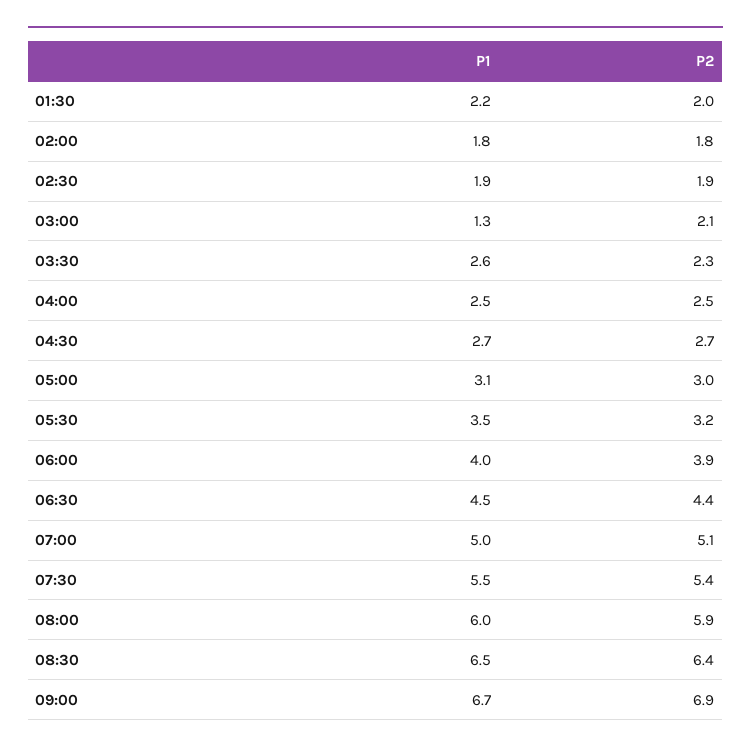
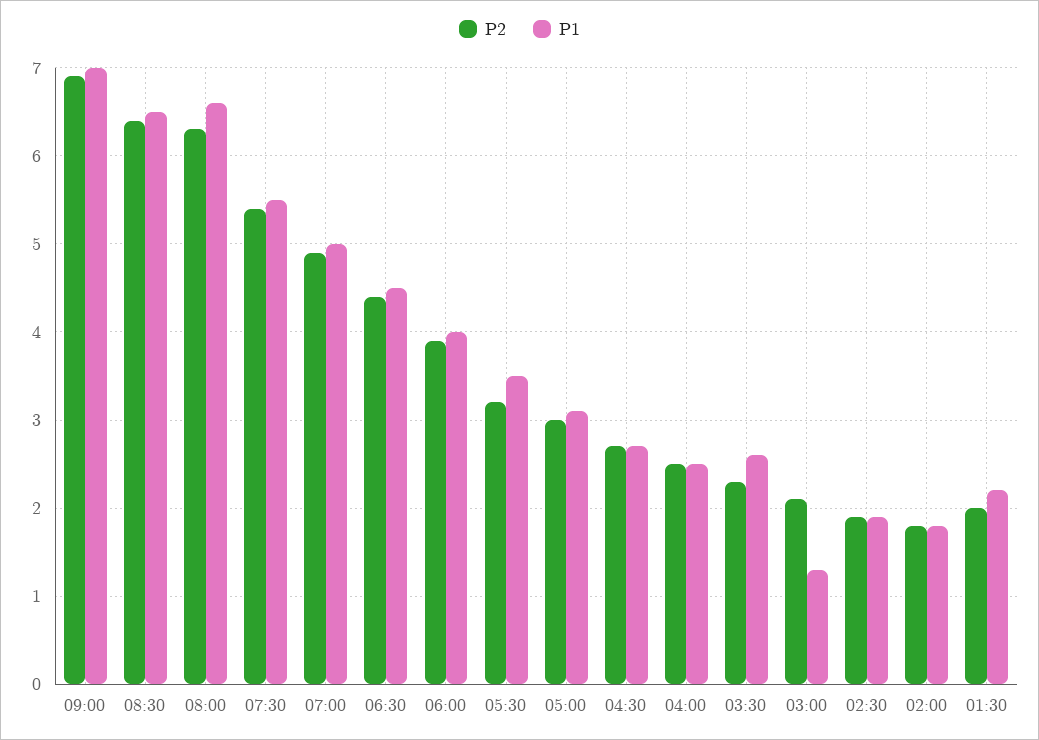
  {
    "P1": {
      "01:30": 2.2,
      "02:00": 1.8,
      "02:30": 1.9,
      "03:00": 1.3,
      "03:30": 2.6,
      "04:00": 2.5,
      "04:30": 2.7,
      "05:00": 3.1,
      "05:30": 3.5,
      "06:00": 4,
      "06:30": 4.5,
      "07:00": 5,
      "07:30": 5.5,
-     "08:00": 6,
+     "08:00": 6.6,
      "08:30": 6.5,
-     "09:00": 6.7
+     "09:00": 7
    },
    "P2": {
      "01:30": 2,
      "02:00": 1.8,
      "02:30": 1.9,
      "03:00": 2.1,
      "03:30": 2.3,
      "04:00": 2.5,
      "04:30": 2.7,
      "05:00": 3,
      "05:30": 3.2,
      "06:00": 3.9,
      "06:30": 4.4,
-     "07:00": 5.1,
+     "07:00": 4.9,
      "07:30": 5.4,
-     "08:00": 5.9,
+     "08:00": 6.3,
      "08:30": 6.4,
      "09:00": 6.9
    }
  }

